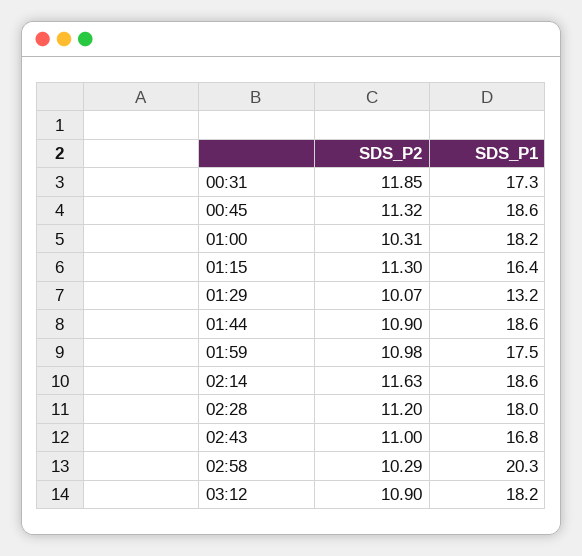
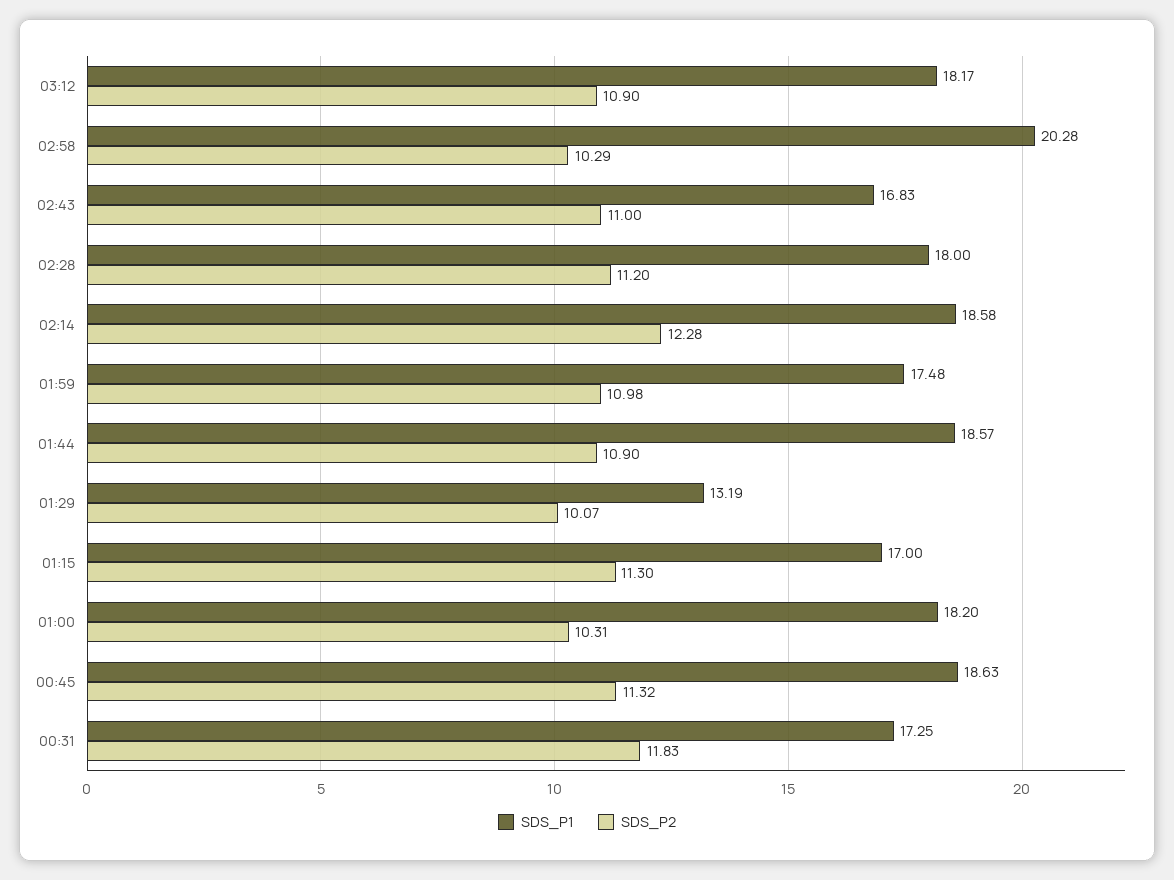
  {
    "SDS_P2": {
-     "00:31": 11.85,
+     "00:31": 11.83,
      "00:45": 11.32,
      "01:00": 10.31,
      "01:15": 11.3,
      "01:29": 10.07,
      "01:44": 10.9,
      "01:59": 10.98,
-     "02:14": 11.63,
+     "02:14": 12.28,
      "02:28": 11.2,
      "02:43": 11,
      "02:58": 10.29,
      "03:12": 10.9
    },
    "SDS_P1": {
      "00:31": 17.25,
      "00:45": 18.63,
      "01:00": 18.2,
-     "01:15": 16.4,
+     "01:15": 17,
      "01:29": 13.19,
      "01:44": 18.57,
      "01:59": 17.48,
      "02:14": 18.58,
      "02:28": 18,
      "02:43": 16.83,
      "02:58": 20.28,
      "03:12": 18.17
    }
  }

